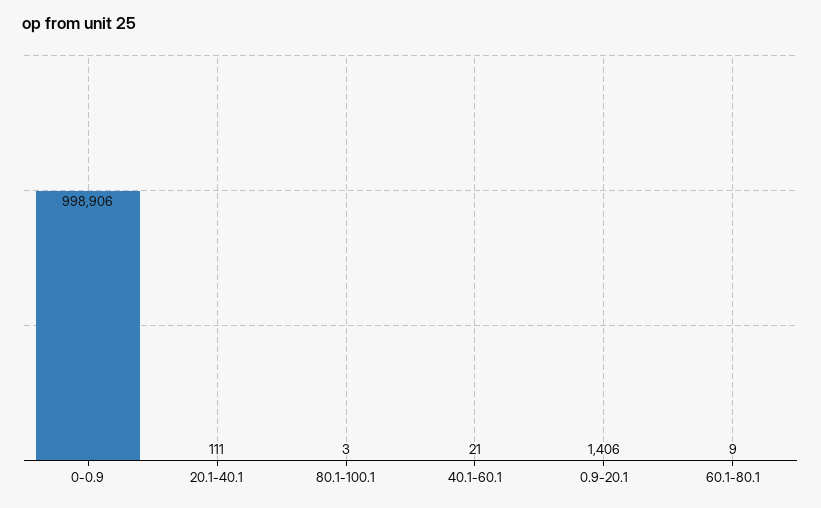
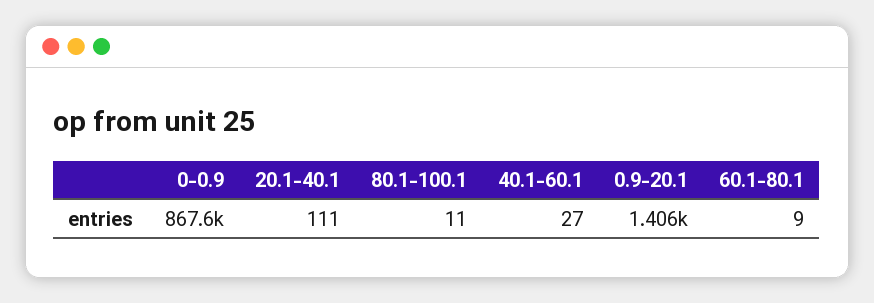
  {
-   "0-0.9": 998906,
+   "0-0.9": 867600,
    "20.1-40.1": 111,
-   "80.1-100.1": 3,
+   "80.1-100.1": 11,
-   "40.1-60.1": 21,
+   "40.1-60.1": 27,
    "0.9-20.1": 1406,
    "60.1-80.1": 9
  }

